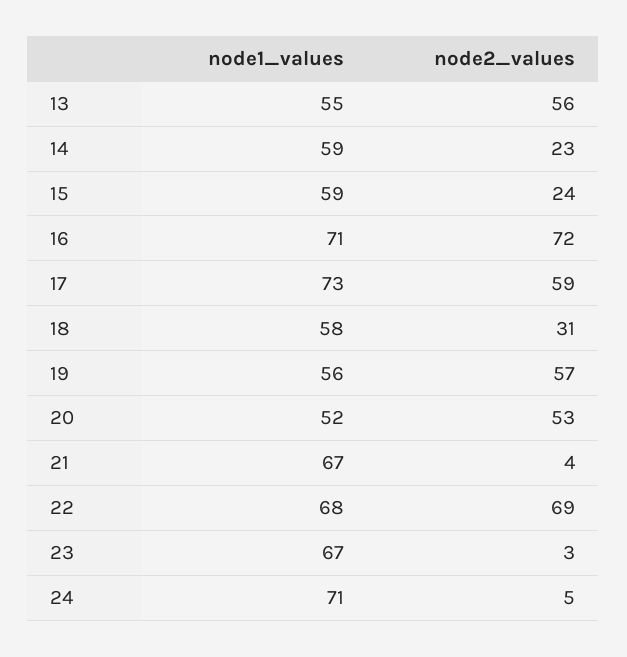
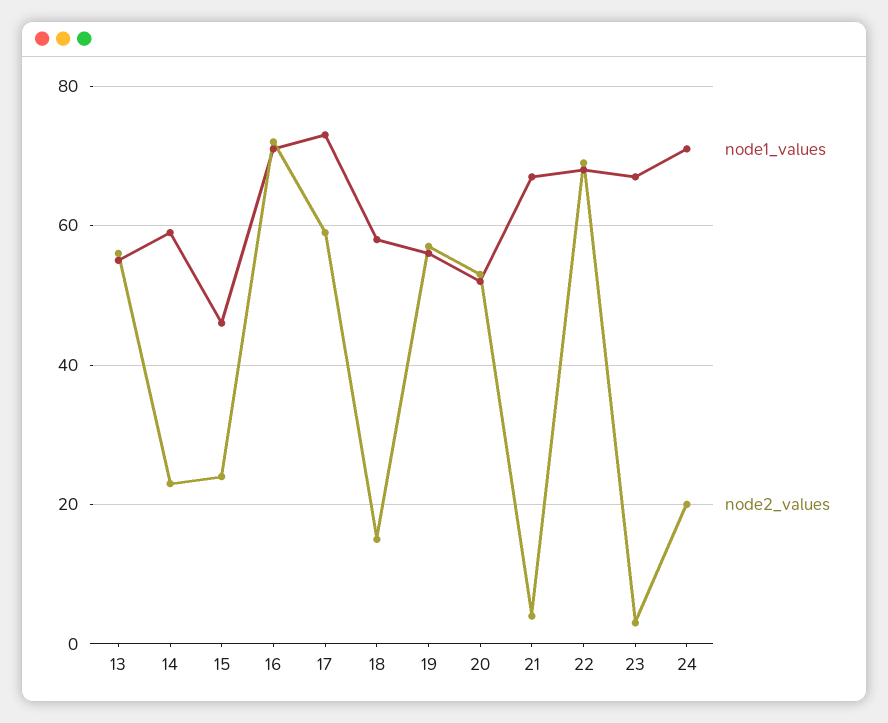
  {
    "node1_values": {
      "13": 55,
      "14": 59,
-     "15": 59,
+     "15": 45,
      "16": 71,
      "17": 73,
      "18": 58,
      "19": 56,
      "20": 52,
      "21": 67,
      "22": 68,
      "23": 67,
      "24": 71
    },
    "node2_values": {
      "13": 56,
      "14": 23,
      "15": 24,
      "16": 72,
      "17": 59,
-     "18": 31,
+     "18": 15,
      "19": 57,
      "20": 53,
      "21": 4,
      "22": 69,
      "23": 3,
-     "24": 5
+     "24": 20
    }
  }

